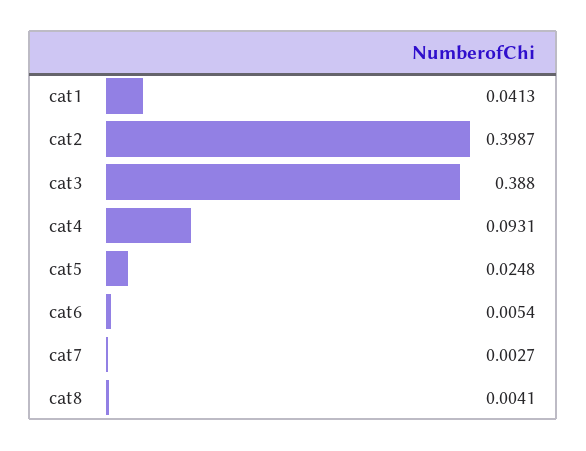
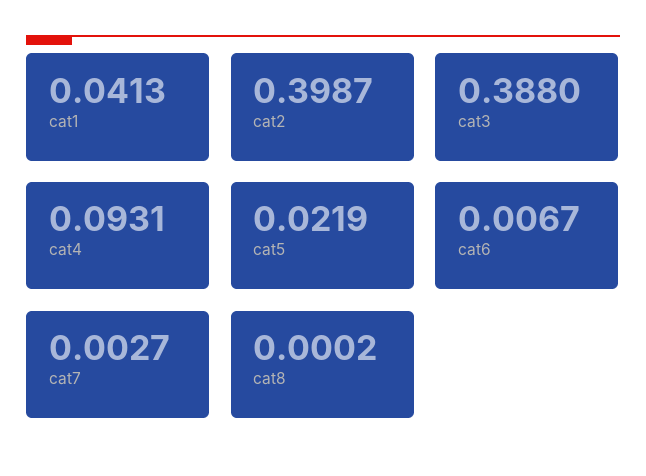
  {
    "cat1": 0.0413,
    "cat2": 0.3987,
    "cat3": 0.388,
    "cat4": 0.0931,
-   "cat5": 0.0248,
+   "cat5": 0.0219,
-   "cat6": 0.0054,
+   "cat6": 0.0067,
    "cat7": 0.0027,
-   "cat8": 0.0041
+   "cat8": 0.0002
  }

